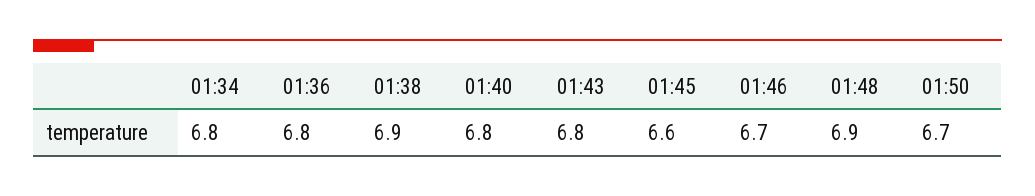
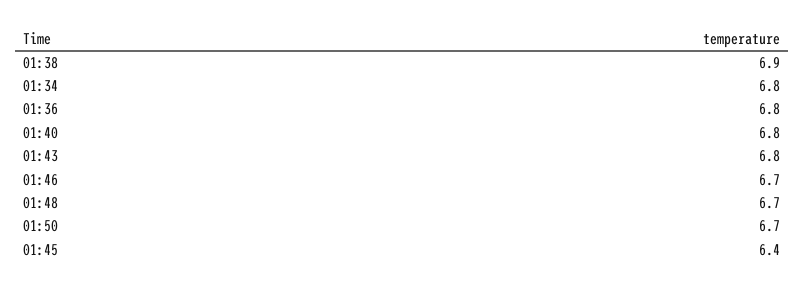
  {
    "01:34": 6.8,
    "01:36": 6.8,
    "01:38": 6.9,
    "01:40": 6.8,
    "01:43": 6.8,
-   "01:45": 6.6,
+   "01:45": 6.4,
    "01:46": 6.7,
-   "01:48": 6.9,
+   "01:48": 6.7,
    "01:50": 6.7
  }

